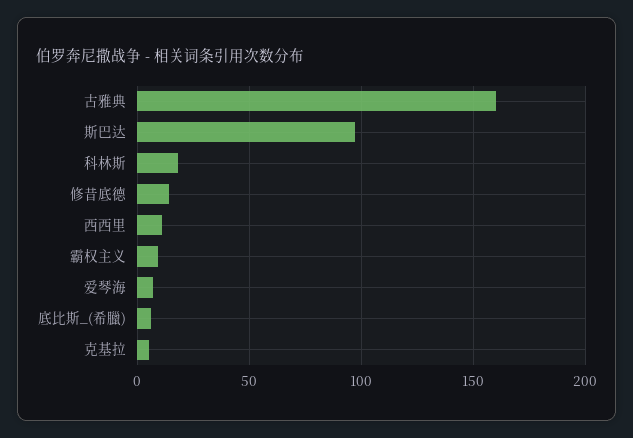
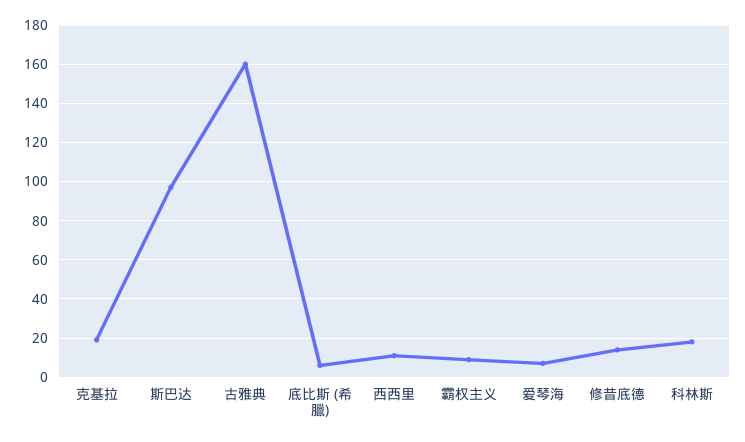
  {
    "古雅典": 160,
    "斯巴达": 95,
    "科林斯": 20,
    "修昔底德": 15,
    "西西里": 10,
    "霸权主义": 10,
    "爱琴海": 5,
    "底比斯_(希臘)": 5,
-   "克基拉": 5
+   "克基拉": 20
  }

